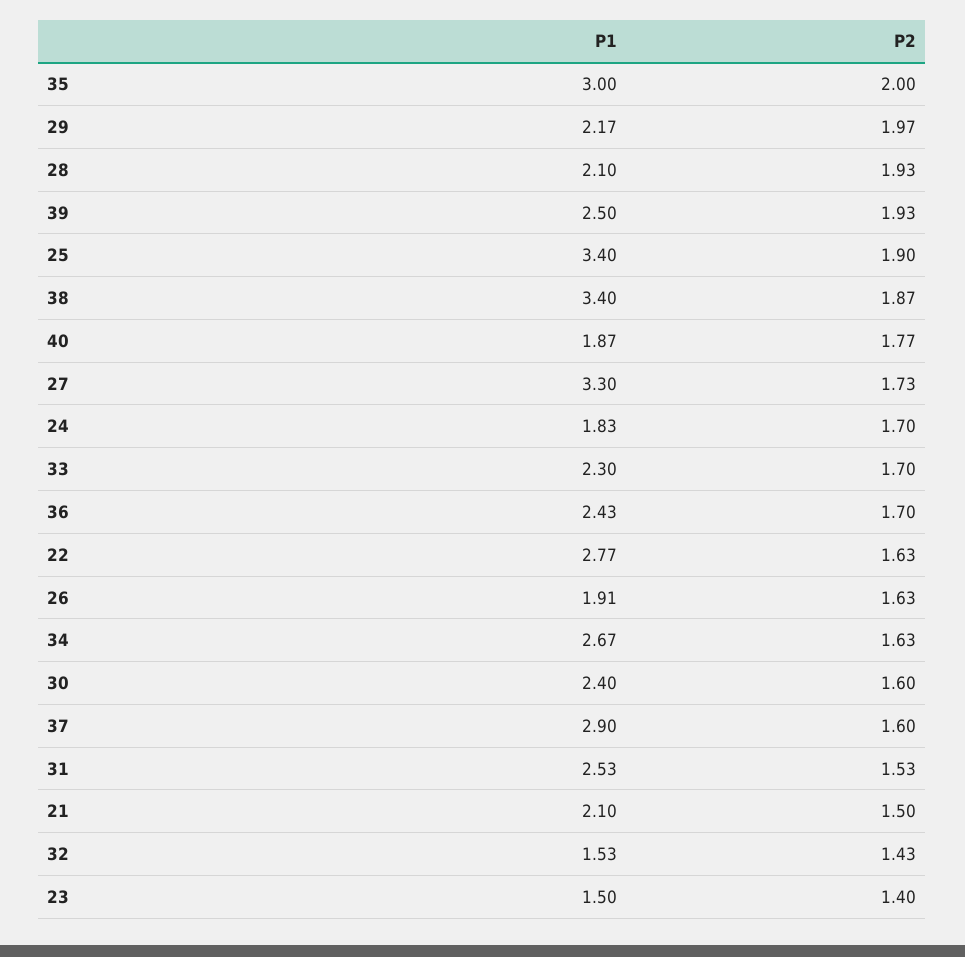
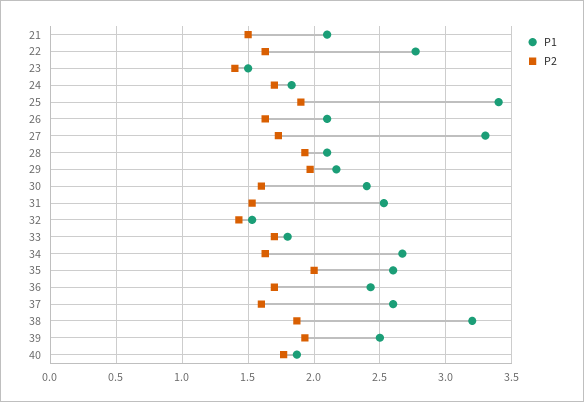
  {
    "P1": {
-     "35": 3,
+     "35": 2.6,
      "29": 2.17,
      "28": 2.1,
      "39": 2.5,
      "25": 3.4,
-     "38": 3.4,
+     "38": 3.2,
      "40": 1.87,
      "27": 3.3,
      "24": 1.83,
-     "33": 2.3,
+     "33": 1.8,
      "36": 2.43,
      "22": 2.77,
-     "26": 1.91,
+     "26": 2.1,
      "34": 2.67,
      "30": 2.4,
-     "37": 2.9,
+     "37": 2.6,
      "31": 2.53,
      "21": 2.1,
      "32": 1.53,
      "23": 1.5
    },
    "P2": {
      "35": 2,
      "29": 1.97,
      "28": 1.93,
      "39": 1.93,
      "25": 1.9,
      "38": 1.87,
      "40": 1.77,
      "27": 1.73,
      "24": 1.7,
      "33": 1.7,
      "36": 1.7,
      "22": 1.63,
      "26": 1.63,
      "34": 1.63,
      "30": 1.6,
      "37": 1.6,
      "31": 1.53,
      "21": 1.5,
      "32": 1.43,
      "23": 1.4
    }
  }

